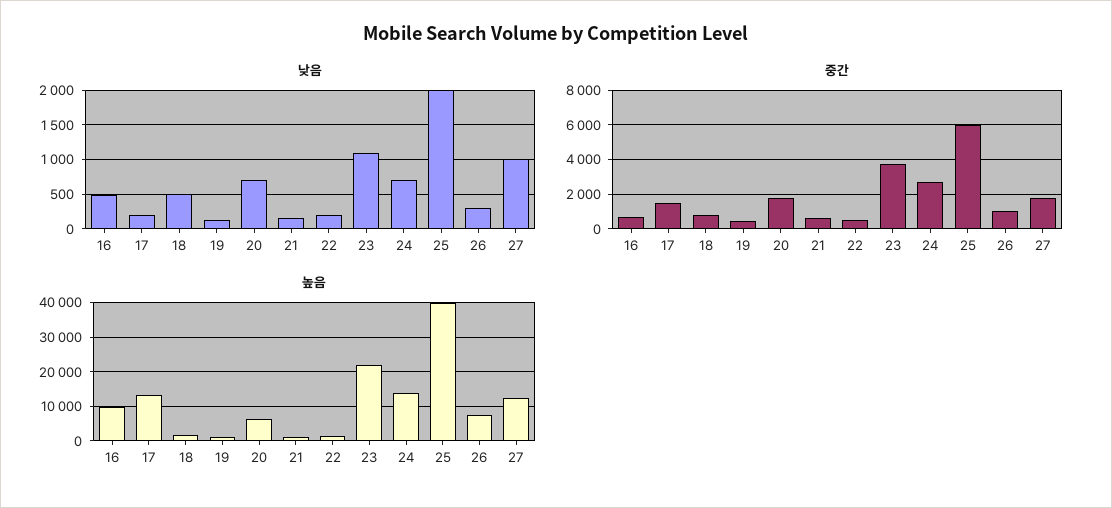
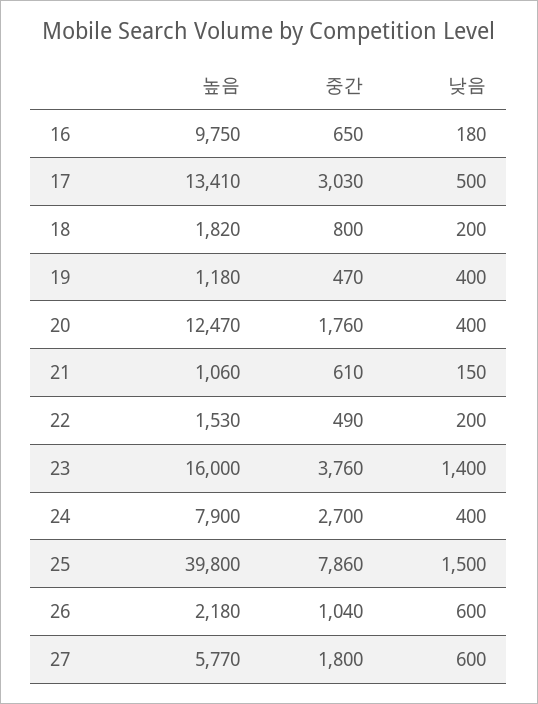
  {
    "낮음": {
-     "16": 500,
+     "16": 180,
-     "17": 200,
+     "17": 500,
-     "18": 500,
+     "18": 200,
-     "19": 100,
+     "19": 400,
-     "20": 700,
+     "20": 400,
      "21": 150,
      "22": 200,
-     "23": 1100,
+     "23": 1400,
-     "24": 700,
+     "24": 400,
-     "25": 2000,
+     "25": 1500,
-     "26": 300,
+     "26": 600,
-     "27": 1000
+     "27": 600
    },
    "중간": {
      "16": 650,
-     "17": 1500,
+     "17": 3030,
      "18": 800,
      "19": 470,
      "20": 1760,
      "21": 610,
      "22": 490,
      "23": 3760,
      "24": 2700,
-     "25": 6000,
+     "25": 7860,
      "26": 1040,
      "27": 1800
    },
    "높음": {
      "16": 9750,
      "17": 13410,
      "18": 1820,
      "19": 1180,
-     "20": 6000,
+     "20": 12470,
      "21": 1060,
      "22": 1530,
-     "23": 22000,
+     "23": 16000,
-     "24": 14000,
+     "24": 7900,
      "25": 39800,
-     "26": 8000,
+     "26": 2180,
-     "27": 12000
+     "27": 5770
    }
  }

